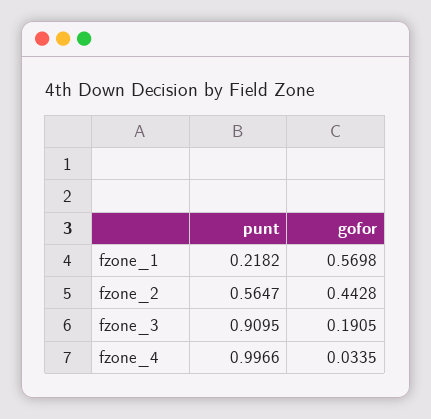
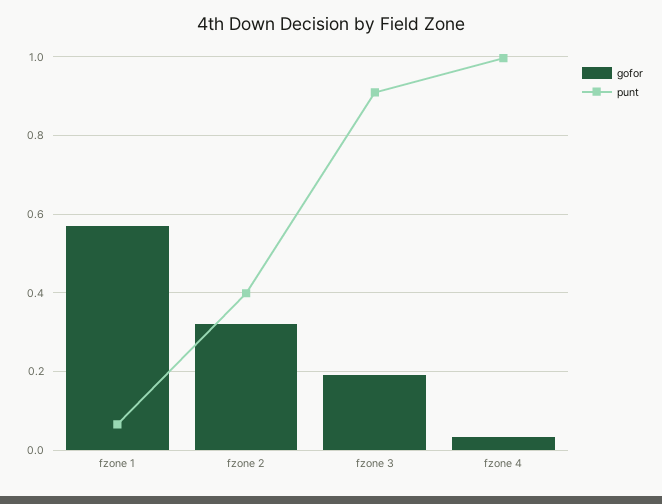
  {
    "punt": {
-     "fzone_1": 0.2182,
+     "fzone_1": 0.06,
-     "fzone_2": 0.5647,
+     "fzone_2": 0.4,
      "fzone_3": 0.9095,
      "fzone_4": 0.9966
    },
    "gofor": {
      "fzone_1": 0.5698,
-     "fzone_2": 0.4428,
+     "fzone_2": 0.32,
      "fzone_3": 0.1905,
      "fzone_4": 0.0335
    }
  }

